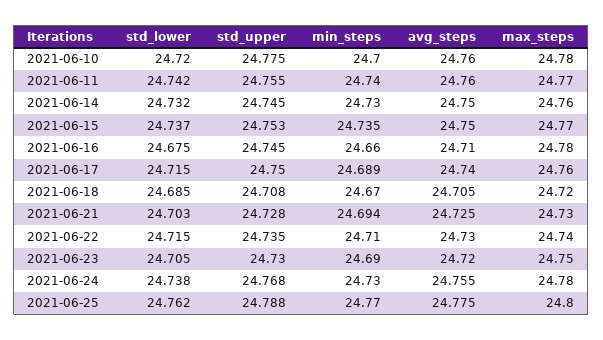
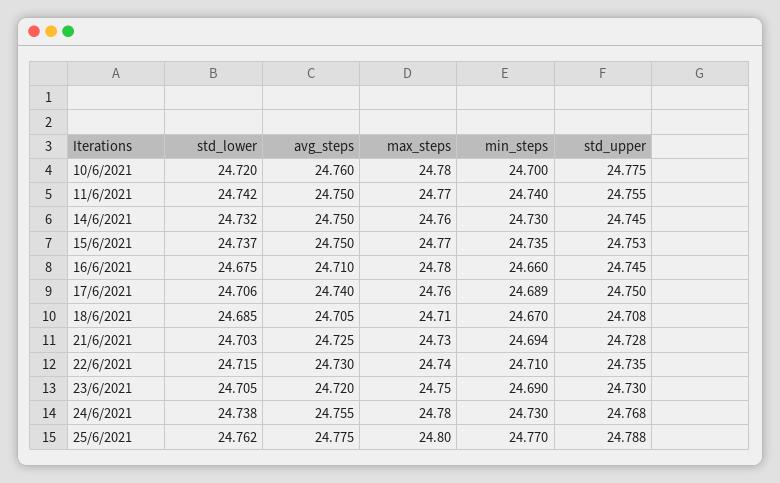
  {
    "std_lower": {
      "2021-06-10": 24.72,
      "2021-06-11": 24.742,
      "2021-06-14": 24.732,
      "2021-06-15": 24.737,
      "2021-06-16": 24.675,
-     "2021-06-17": 24.715,
+     "2021-06-17": 24.706,
      "2021-06-18": 24.685,
      "2021-06-21": 24.703,
      "2021-06-22": 24.715,
      "2021-06-23": 24.705,
      "2021-06-24": 24.738,
      "2021-06-25": 24.762
    },
    "std_upper": {
      "2021-06-10": 24.775,
      "2021-06-11": 24.755,
      "2021-06-14": 24.745,
      "2021-06-15": 24.753,
      "2021-06-16": 24.745,
      "2021-06-17": 24.75,
      "2021-06-18": 24.708,
      "2021-06-21": 24.728,
      "2021-06-22": 24.735,
      "2021-06-23": 24.73,
      "2021-06-24": 24.768,
      "2021-06-25": 24.788
    },
    "min_steps": {
      "2021-06-10": 24.7,
      "2021-06-11": 24.74,
      "2021-06-14": 24.73,
      "2021-06-15": 24.735,
      "2021-06-16": 24.66,
      "2021-06-17": 24.689,
      "2021-06-18": 24.67,
      "2021-06-21": 24.694,
      "2021-06-22": 24.71,
      "2021-06-23": 24.69,
      "2021-06-24": 24.73,
      "2021-06-25": 24.77
    },
    "avg_steps": {
      "2021-06-10": 24.76,
-     "2021-06-11": 24.76,
+     "2021-06-11": 24.75,
      "2021-06-14": 24.75,
      "2021-06-15": 24.75,
      "2021-06-16": 24.71,
      "2021-06-17": 24.74,
      "2021-06-18": 24.705,
      "2021-06-21": 24.725,
      "2021-06-22": 24.73,
      "2021-06-23": 24.72,
      "2021-06-24": 24.755,
      "2021-06-25": 24.775
    },
    "max_steps": {
      "2021-06-10": 24.78,
      "2021-06-11": 24.77,
      "2021-06-14": 24.76,
      "2021-06-15": 24.77,
      "2021-06-16": 24.78,
      "2021-06-17": 24.76,
-     "2021-06-18": 24.72,
+     "2021-06-18": 24.71,
      "2021-06-21": 24.73,
      "2021-06-22": 24.74,
      "2021-06-23": 24.75,
      "2021-06-24": 24.78,
      "2021-06-25": 24.8
    }
  }

